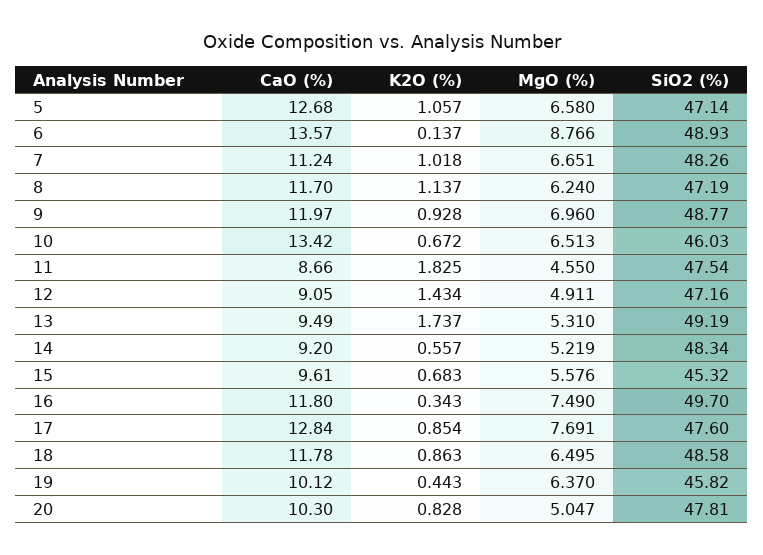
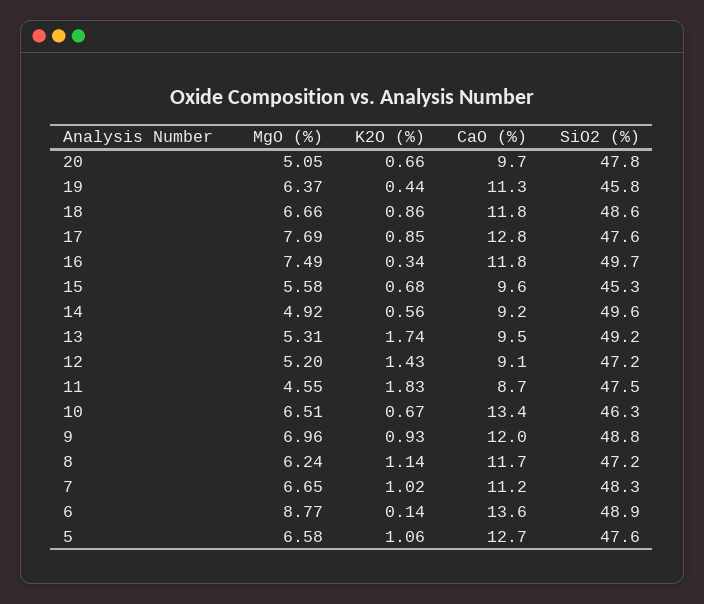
  {
    "CaO (%)": {
      "5": 12.68,
      "6": 13.57,
      "7": 11.24,
      "8": 11.7,
      "9": 11.97,
      "10": 13.42,
      "11": 8.66,
      "12": 9.05,
      "13": 9.49,
      "14": 9.2,
      "15": 9.61,
      "16": 11.8,
      "17": 12.84,
      "18": 11.78,
-     "19": 10.12,
+     "19": 11.3,
-     "20": 10.3
+     "20": 9.7
    },
    "K2O (%)": {
      "5": 1.057,
      "6": 0.137,
      "7": 1.018,
      "8": 1.137,
      "9": 0.928,
      "10": 0.672,
      "11": 1.825,
      "12": 1.434,
      "13": 1.737,
      "14": 0.557,
      "15": 0.683,
      "16": 0.343,
      "17": 0.854,
      "18": 0.863,
      "19": 0.443,
-     "20": 0.828
+     "20": 0.66
    },
    "MgO (%)": {
      "5": 6.58,
      "6": 8.766,
      "7": 6.651,
      "8": 6.24,
      "9": 6.96,
      "10": 6.513,
      "11": 4.55,
-     "12": 4.911,
+     "12": 5.2,
      "13": 5.31,
-     "14": 5.219,
+     "14": 4.92,
      "15": 5.576,
      "16": 7.49,
      "17": 7.691,
-     "18": 6.495,
+     "18": 6.66,
      "19": 6.37,
      "20": 5.047
    },
    "SiO2 (%)": {
-     "5": 47.14,
+     "5": 47.6,
      "6": 48.93,
      "7": 48.26,
      "8": 47.19,
      "9": 48.77,
-     "10": 46.03,
+     "10": 46.3,
      "11": 47.54,
      "12": 47.16,
      "13": 49.19,
-     "14": 48.34,
+     "14": 49.6,
      "15": 45.32,
      "16": 49.7,
      "17": 47.6,
      "18": 48.58,
      "19": 45.82,
      "20": 47.81
    }
  }

